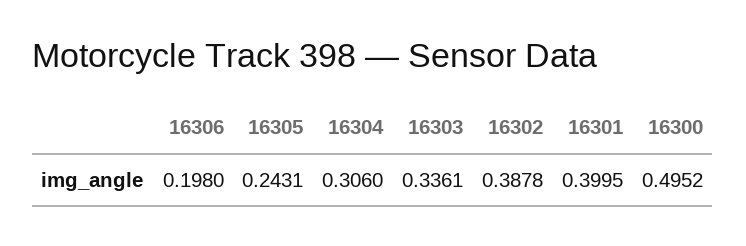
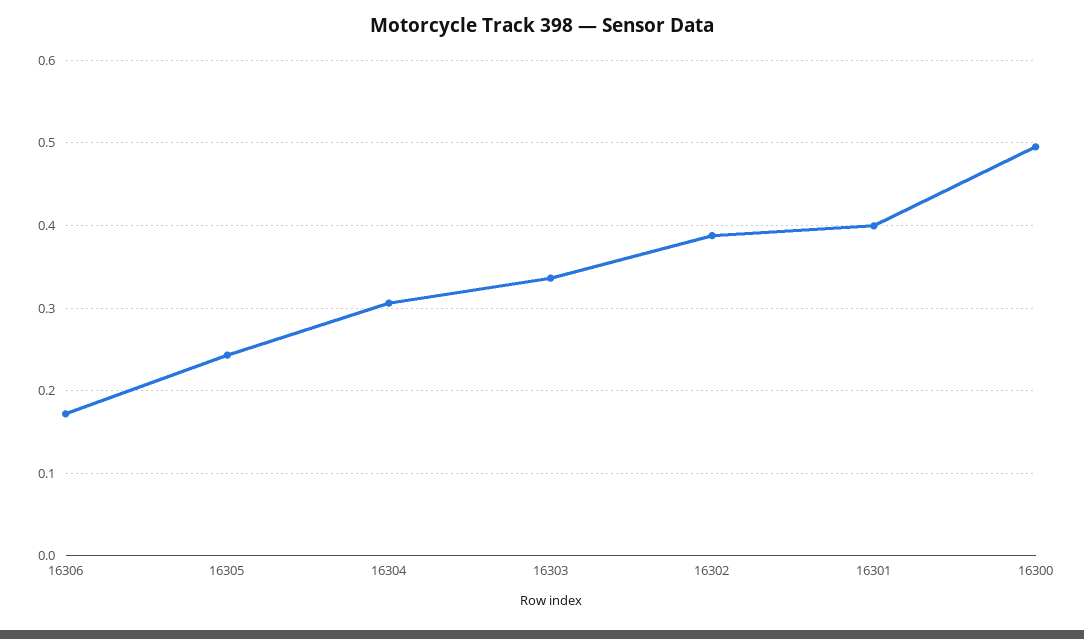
  {
-   "16306": 0.198,
+   "16306": 0.17,
    "16305": 0.2431,
    "16304": 0.306,
    "16303": 0.3361,
    "16302": 0.3878,
    "16301": 0.3995,
    "16300": 0.4952
  }

